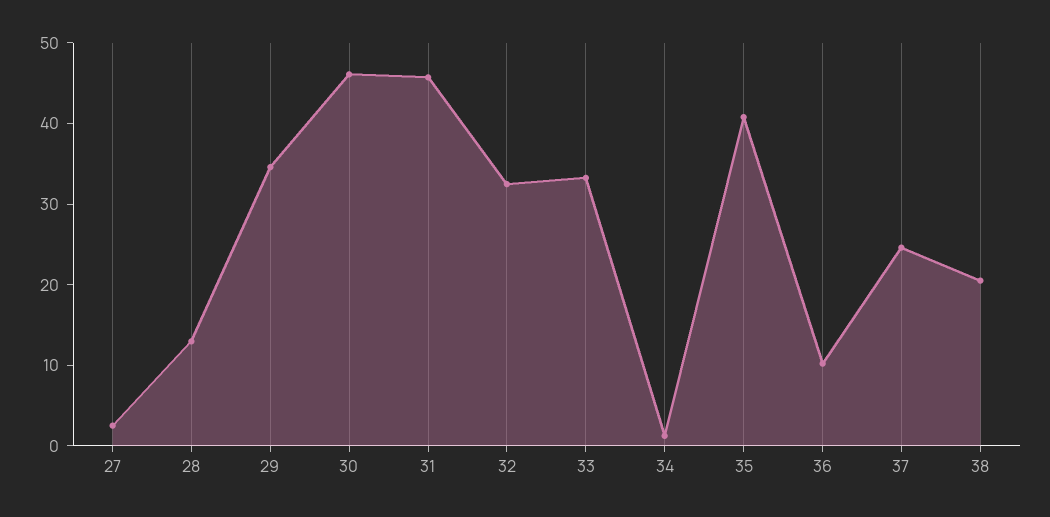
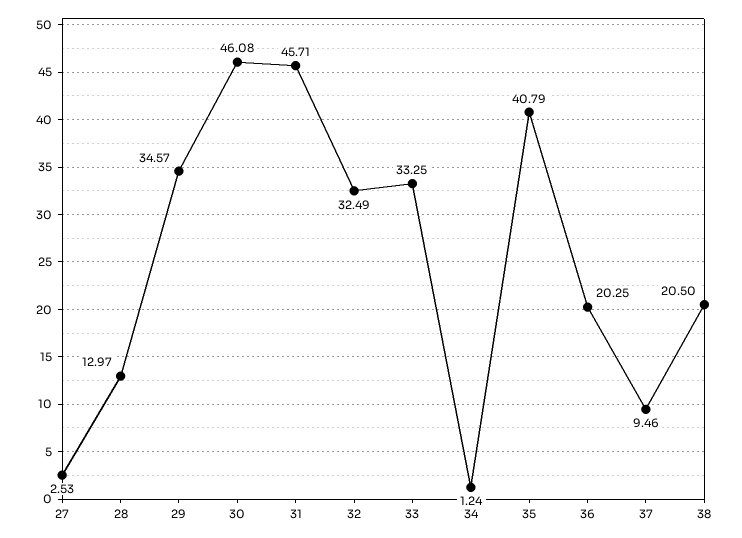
  {
    "27": 2.53,
    "28": 12.97,
    "29": 34.57,
    "30": 46.08,
    "31": 45.71,
    "32": 32.49,
    "33": 33.25,
    "34": 1.24,
    "35": 40.79,
-   "36": 10,
+   "36": 20.25,
-   "37": 24,
+   "37": 9.46,
    "38": 20.5
  }

